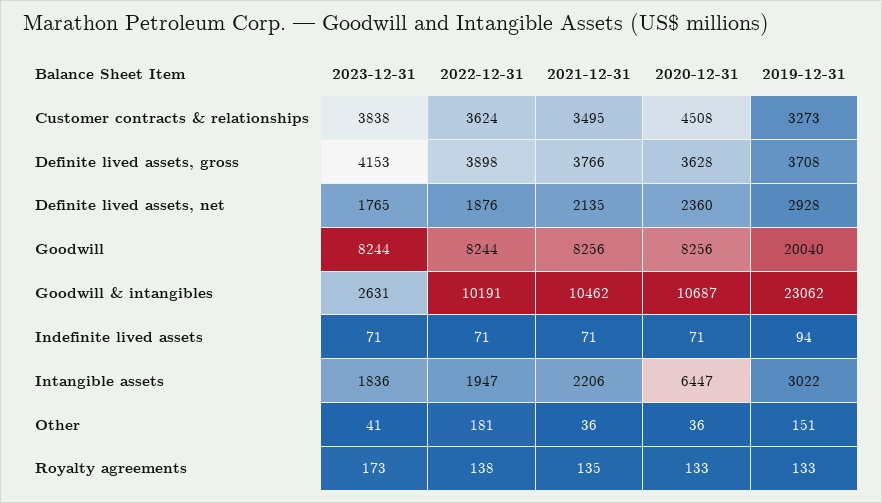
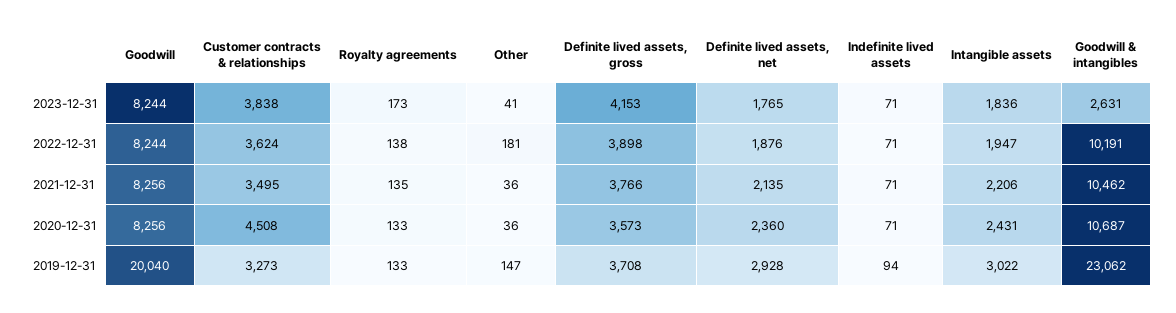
  {
    "2023-12-31": {
      "Customer contracts & relationships": 3838,
      "Definite lived assets, gross": 4153,
      "Definite lived assets, net": 1765,
      "Goodwill": 8244,
      "Goodwill & intangibles": 2631,
      "Indefinite lived assets": 71,
      "Intangible assets": 1836,
      "Other": 41,
      "Royalty agreements": 173
    },
    "2022-12-31": {
      "Customer contracts & relationships": 3624,
      "Definite lived assets, gross": 3898,
      "Definite lived assets, net": 1876,
      "Goodwill": 8244,
      "Goodwill & intangibles": 10191,
      "Indefinite lived assets": 71,
      "Intangible assets": 1947,
      "Other": 181,
      "Royalty agreements": 138
    },
    "2021-12-31": {
      "Customer contracts & relationships": 3495,
      "Definite lived assets, gross": 3766,
      "Definite lived assets, net": 2135,
      "Goodwill": 8256,
      "Goodwill & intangibles": 10462,
      "Indefinite lived assets": 71,
      "Intangible assets": 2206,
      "Other": 36,
      "Royalty agreements": 135
    },
    "2020-12-31": {
      "Customer contracts & relationships": 4508,
-     "Definite lived assets, gross": 3628,
+     "Definite lived assets, gross": 3573,
      "Definite lived assets, net": 2360,
      "Goodwill": 8256,
      "Goodwill & intangibles": 10687,
      "Indefinite lived assets": 71,
-     "Intangible assets": 6447,
+     "Intangible assets": 2431,
      "Other": 36,
      "Royalty agreements": 133
    },
    "2019-12-31": {
      "Customer contracts & relationships": 3273,
      "Definite lived assets, gross": 3708,
      "Definite lived assets, net": 2928,
      "Goodwill": 20040,
      "Goodwill & intangibles": 23062,
      "Indefinite lived assets": 94,
      "Intangible assets": 3022,
-     "Other": 151,
+     "Other": 147,
      "Royalty agreements": 133
    }
  }

